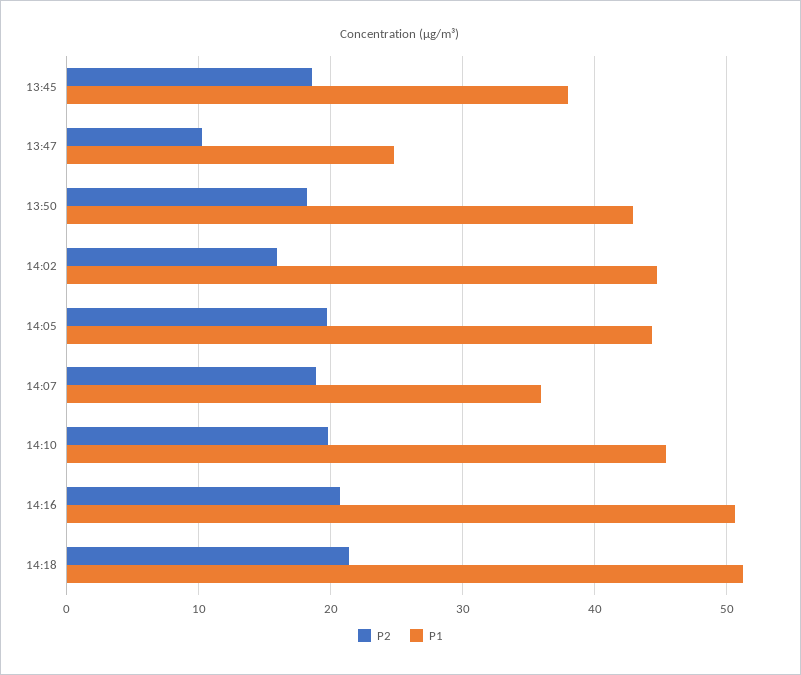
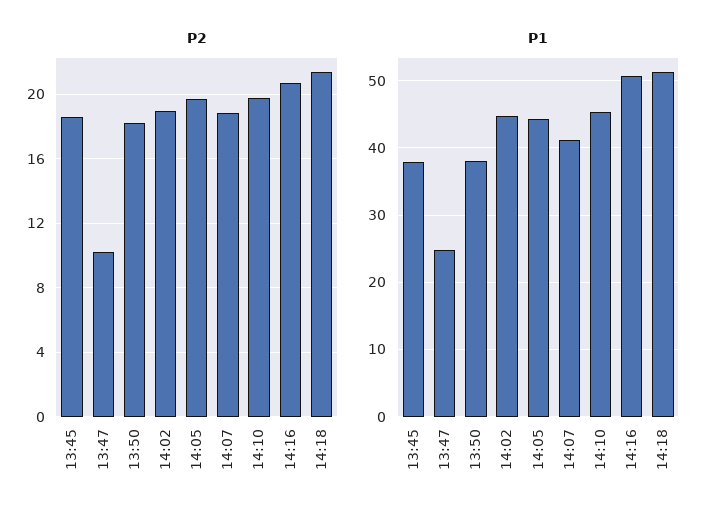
  {
    "P2": {
      "13:45": 18.5,
      "13:47": 10,
      "13:50": 18,
-     "14:02": 16,
+     "14:02": 19,
      "14:05": 19.5,
      "14:07": 19,
      "14:10": 20,
      "14:16": 20.5,
      "14:18": 21.5
    },
    "P1": {
      "13:45": 38,
      "13:47": 25,
-     "13:50": 43,
+     "13:50": 38,
      "14:02": 45,
      "14:05": 44,
-     "14:07": 36,
+     "14:07": 41,
      "14:10": 45,
      "14:16": 51,
      "14:18": 51
    }
  }

